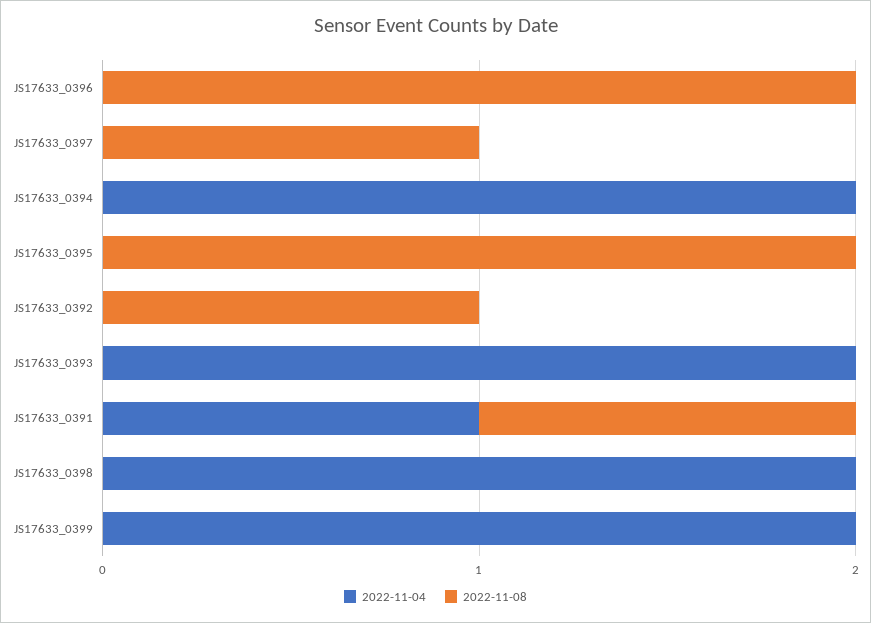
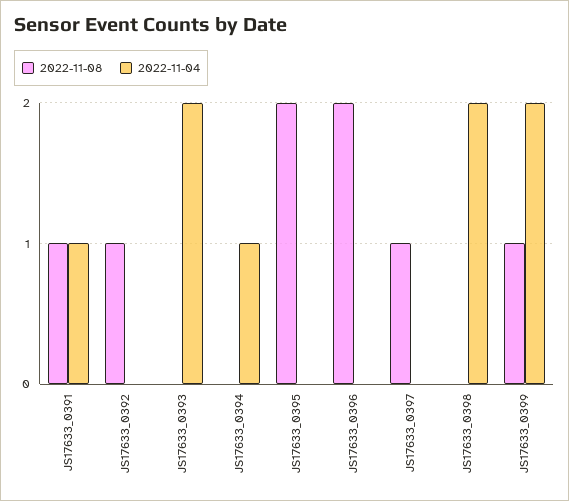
  {
    "2022-11-04": {
      "JS17633_0396": 0,
      "JS17633_0397": 0,
-     "JS17633_0394": 2,
+     "JS17633_0394": 1,
      "JS17633_0395": 0,
      "JS17633_0392": 0,
      "JS17633_0393": 2,
      "JS17633_0391": 1,
      "JS17633_0398": 2,
      "JS17633_0399": 2
    },
    "2022-11-08": {
      "JS17633_0396": 2,
      "JS17633_0397": 1,
      "JS17633_0394": 0,
      "JS17633_0395": 2,
      "JS17633_0392": 1,
      "JS17633_0393": 0,
      "JS17633_0391": 1,
      "JS17633_0398": 0,
-     "JS17633_0399": 0
+     "JS17633_0399": 1
    }
  }

